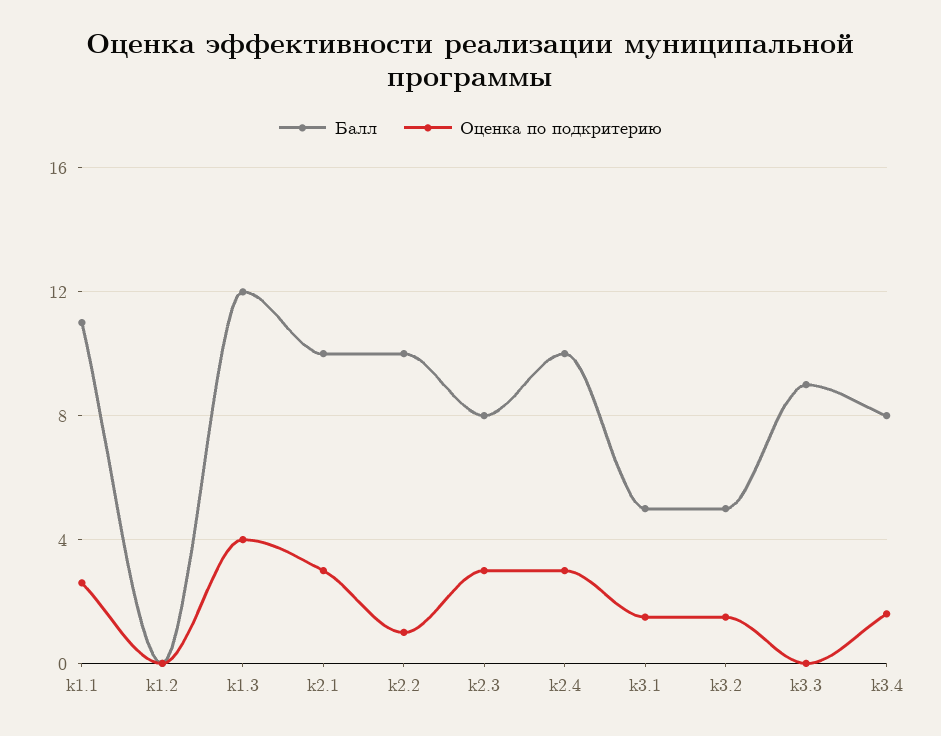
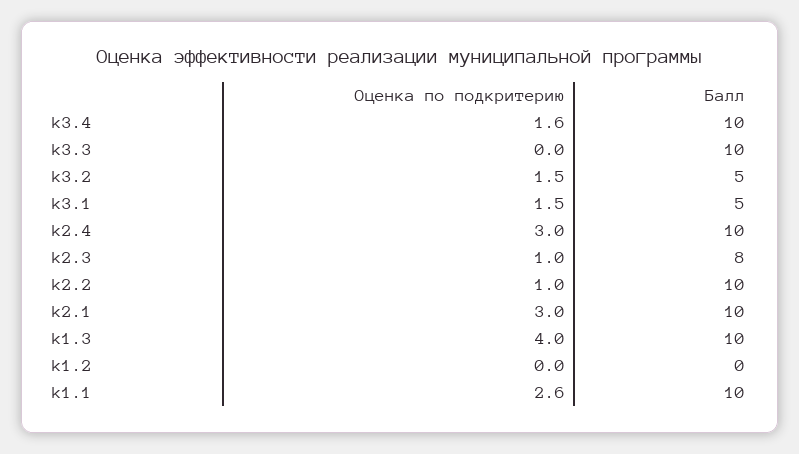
  {
    "Балл": {
-     "k1.1": 11,
+     "k1.1": 10,
      "k1.2": 0,
-     "k1.3": 12,
+     "k1.3": 10,
      "k2.1": 10,
      "k2.2": 10,
      "k2.3": 8,
      "k2.4": 10,
      "k3.1": 5,
      "k3.2": 5,
-     "k3.3": 9,
+     "k3.3": 10,
-     "k3.4": 8
+     "k3.4": 10
    },
    "Оценка по подкритерию": {
      "k1.1": 2.6,
      "k1.2": 0,
      "k1.3": 4,
      "k2.1": 3,
      "k2.2": 1,
-     "k2.3": 3,
+     "k2.3": 1,
      "k2.4": 3,
      "k3.1": 1.5,
      "k3.2": 1.5,
      "k3.3": 0,
      "k3.4": 1.6
    }
  }

